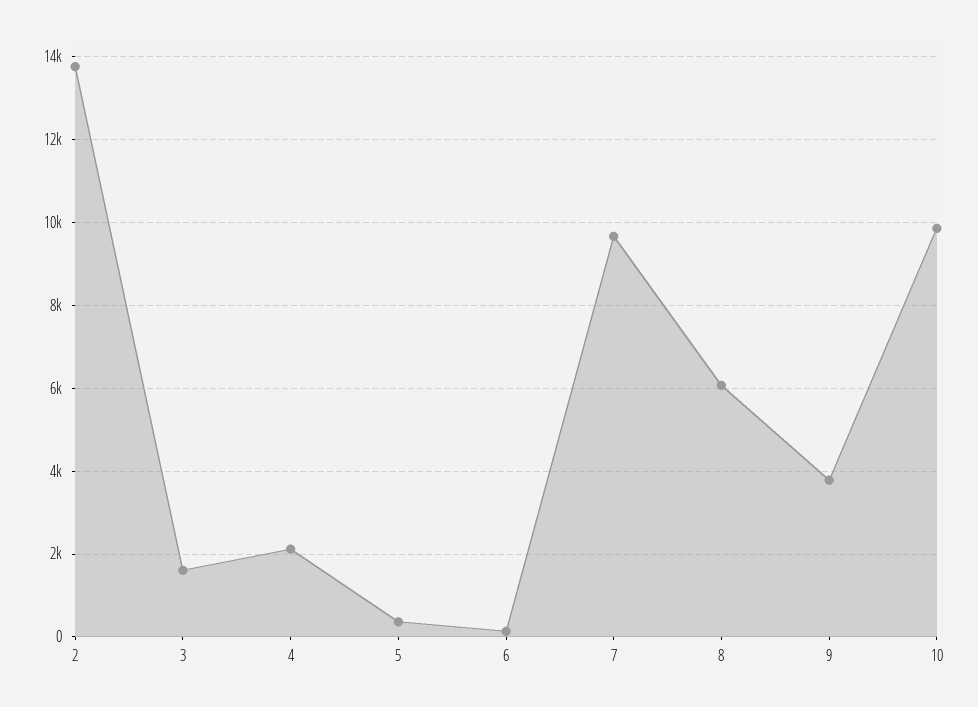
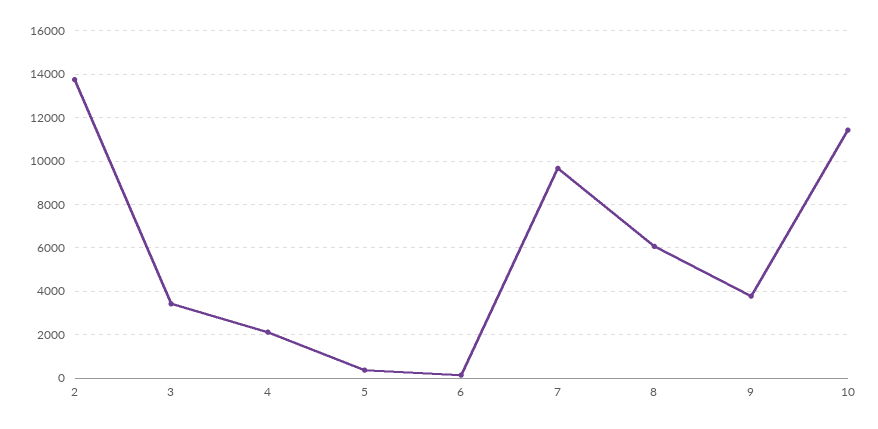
  {
    "2": 13800,
-   "3": 1600,
+   "3": 3500,
    "4": 2200,
    "5": 400,
    "6": 200,
    "7": 9600,
    "8": 6000,
    "9": 3800,
-   "10": 9800
+   "10": 11500
  }

